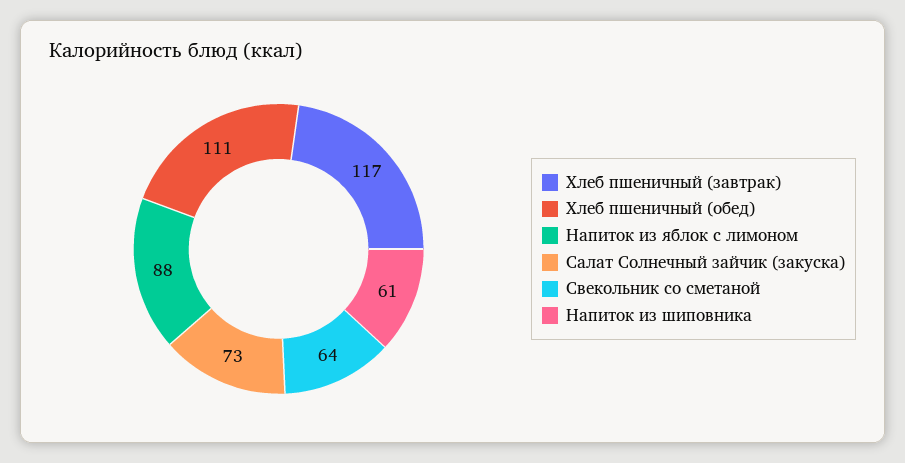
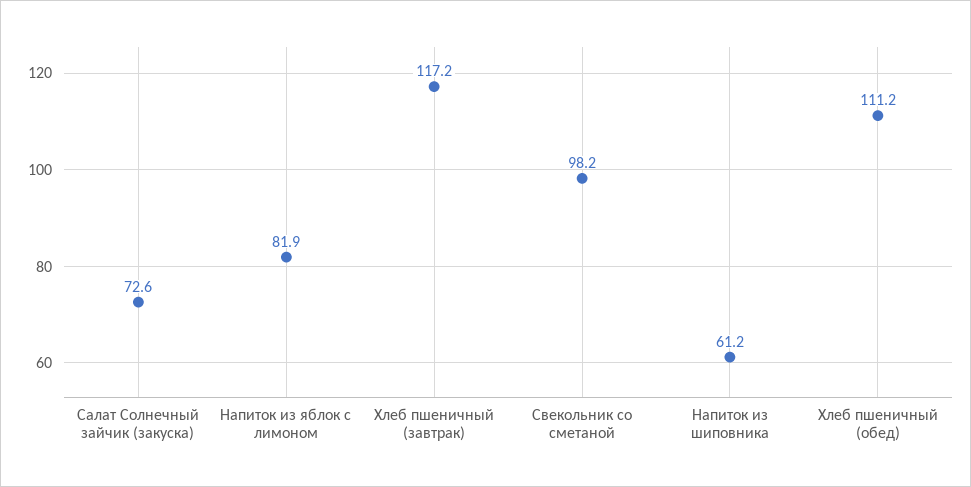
  {
    "Хлеб пшеничный (завтрак)": 117.2,
    "Хлеб пшеничный (обед)": 111.2,
-   "Напиток из яблок с лимоном": 88,
+   "Напиток из яблок с лимоном": 81.9,
    "Салат Солнечный зайчик (закуска)": 72.6,
-   "Свекольник со сметаной": 64,
+   "Свекольник со сметаной": 98.2,
    "Напиток из шиповника": 61.2
  }

